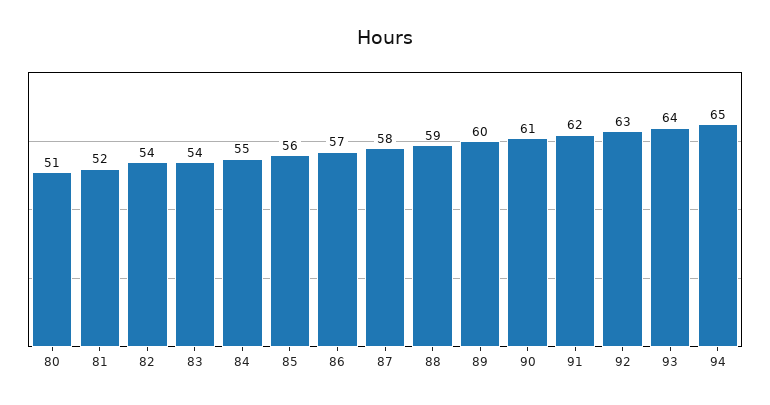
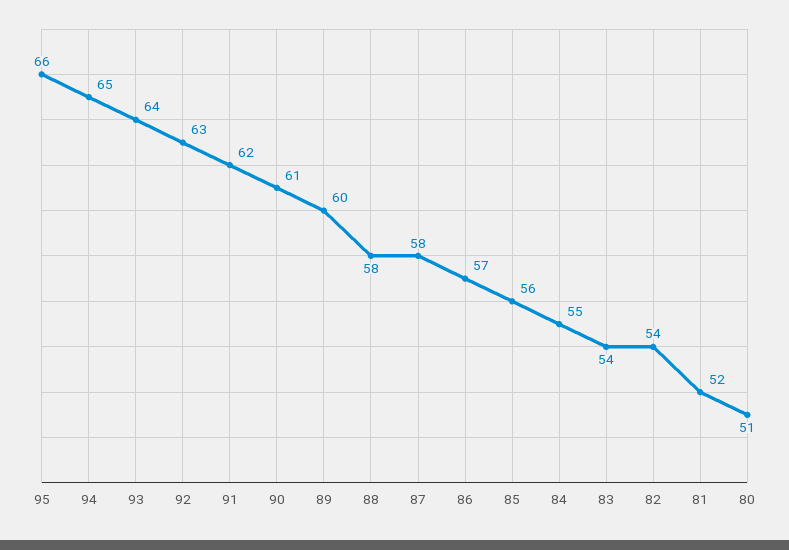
  {
    "80": 51,
    "81": 52,
    "82": 54,
    "83": 54,
    "84": 55,
    "85": 56,
    "86": 57,
    "87": 58,
-   "88": 59,
+   "88": 58,
    "89": 60,
    "90": 61,
    "91": 62,
    "92": 63,
    "93": 64,
-   "94": 65
+   "94": 65,
+   "95": 66
  }

